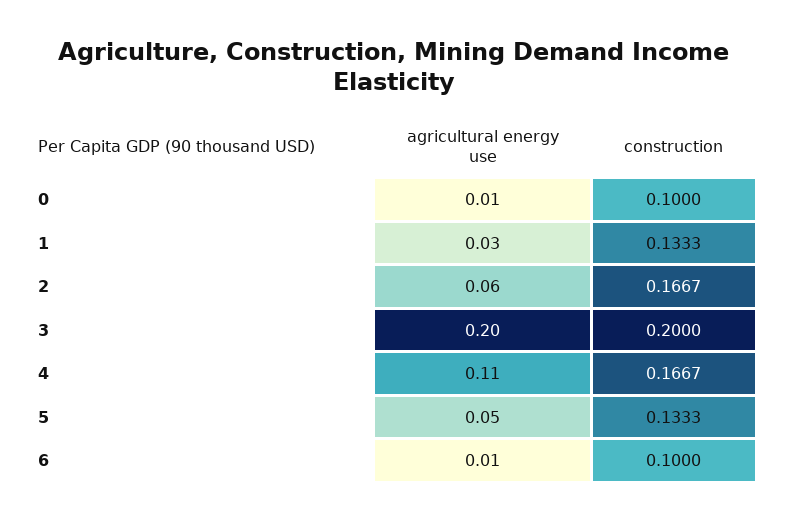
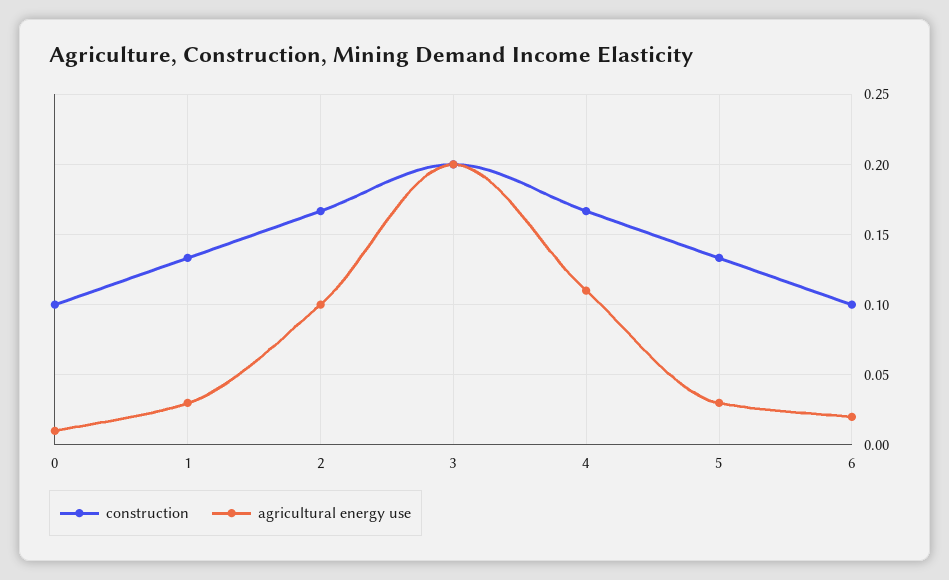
  {
    "agricultural energy use": {
      "0": 0.01,
      "1": 0.03,
-     "2": 0.06,
+     "2": 0.1,
      "3": 0.2,
      "4": 0.11,
-     "5": 0.05,
+     "5": 0.03,
-     "6": 0.01
+     "6": 0.02
    },
    "construction": {
      "0": 0.1,
      "1": 0.1333,
      "2": 0.1667,
      "3": 0.2,
      "4": 0.1667,
      "5": 0.1333,
      "6": 0.1
    }
  }

